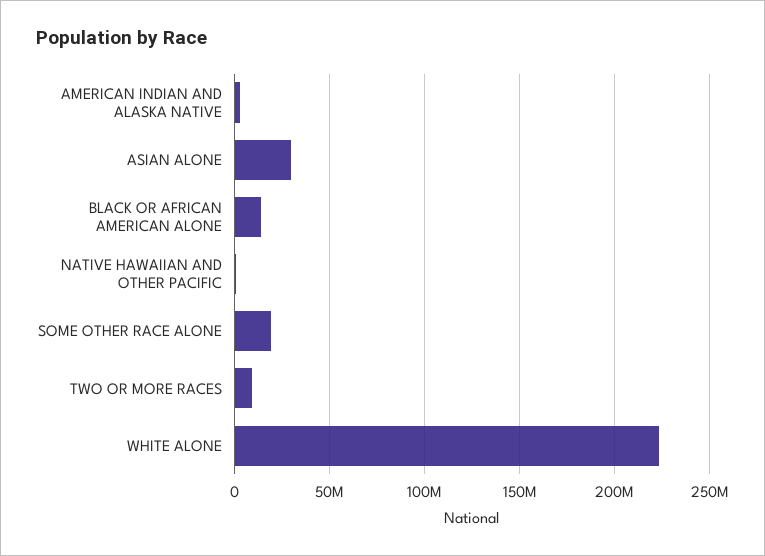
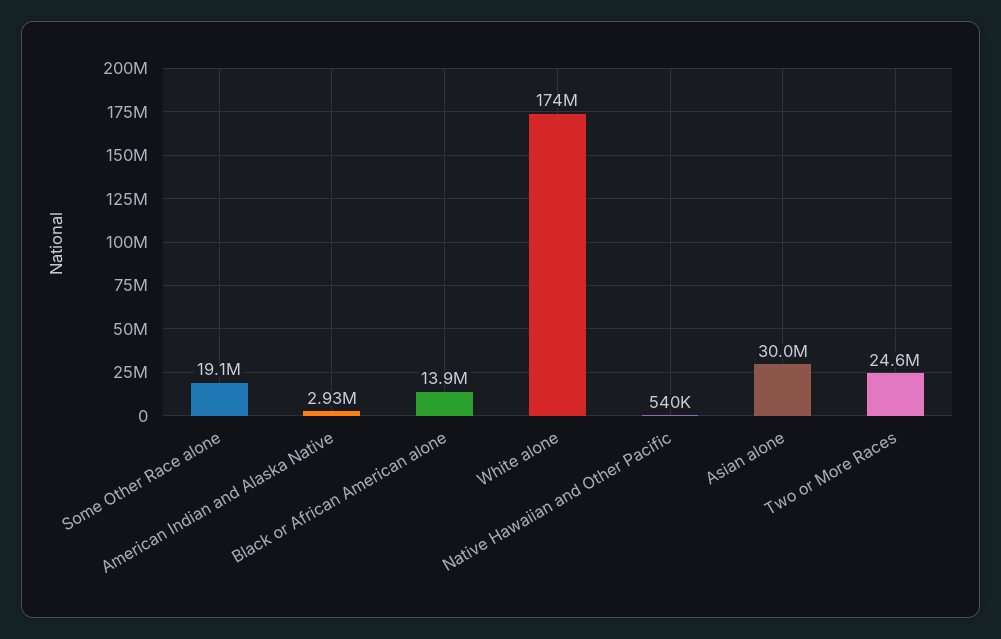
  {
    "AMERICAN INDIAN AND ALASKA NATIVE": 2930000,
    "ASIAN ALONE": 30000000,
    "BLACK OR AFRICAN AMERICAN ALONE": 13900000,
    "NATIVE HAWAIIAN AND OTHER PACIFIC": 540000,
    "SOME OTHER RACE ALONE": 19100000,
-   "TWO OR MORE RACES": 10000000,
+   "TWO OR MORE RACES": 24600000,
-   "WHITE ALONE": 225000000
+   "WHITE ALONE": 174000000
  }

